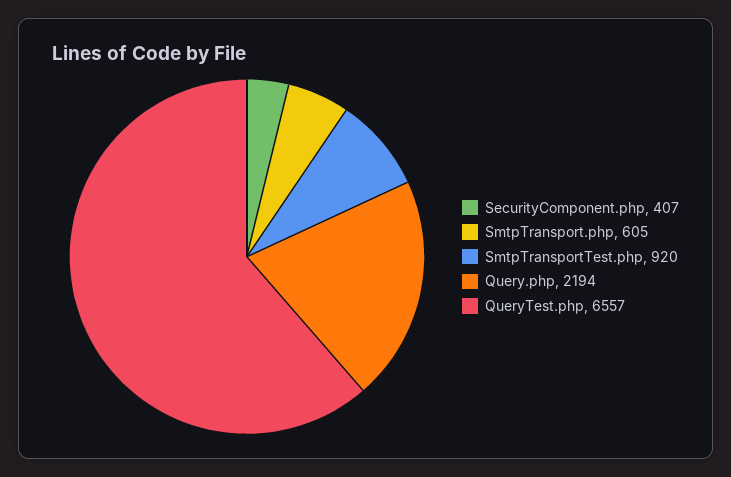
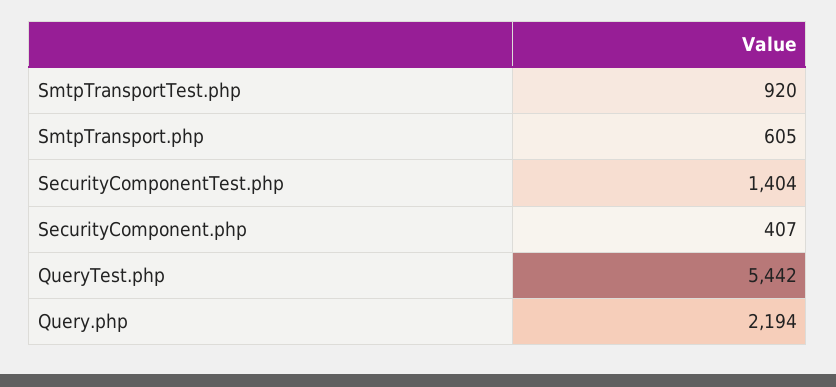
  {
    "SecurityComponent.php": 407,
    "SmtpTransport.php": 605,
    "SmtpTransportTest.php": 920,
    "Query.php": 2194,
-   "QueryTest.php": 6557
+   "QueryTest.php": 5442,
+   "SecurityComponentTest.php": 1404
  }

